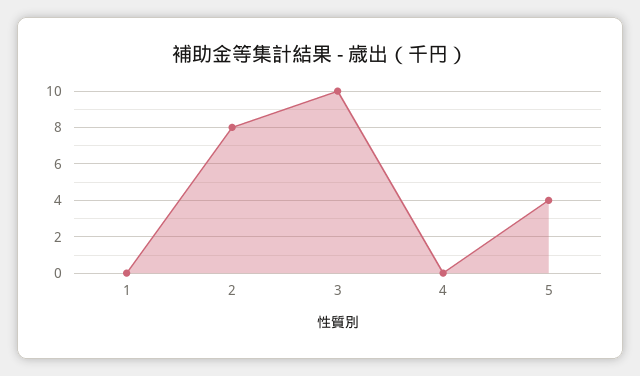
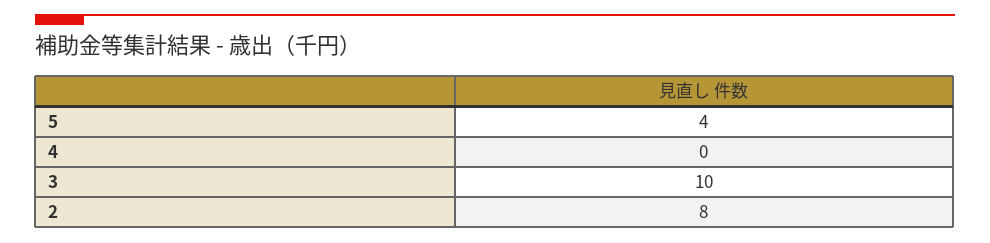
  {
-   "1": 0,
    "2": 8,
    "3": 10,
    "4": 0,
    "5": 4
  }

